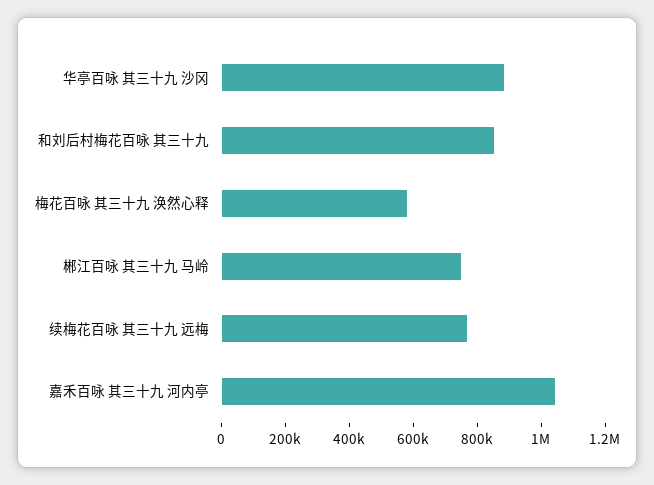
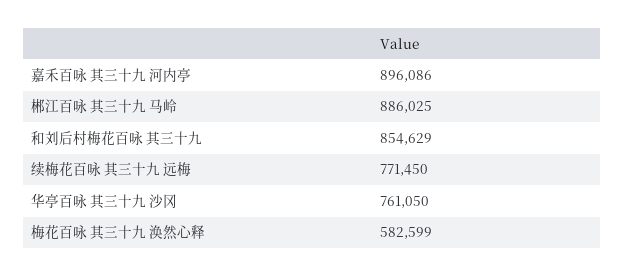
  {
-   "华亭百咏 其三十九 沙冈": 900000,
+   "华亭百咏 其三十九 沙冈": 761050,
    "和刘后村梅花百咏 其三十九": 854629,
    "梅花百咏 其三十九 涣然心释": 582599,
-   "郴江百咏 其三十九 马岭": 750000,
+   "郴江百咏 其三十九 马岭": 886025,
    "续梅花百咏 其三十九 远梅": 771450,
-   "嘉禾百咏 其三十九 河内亭": 1050000
+   "嘉禾百咏 其三十九 河内亭": 896086
  }

